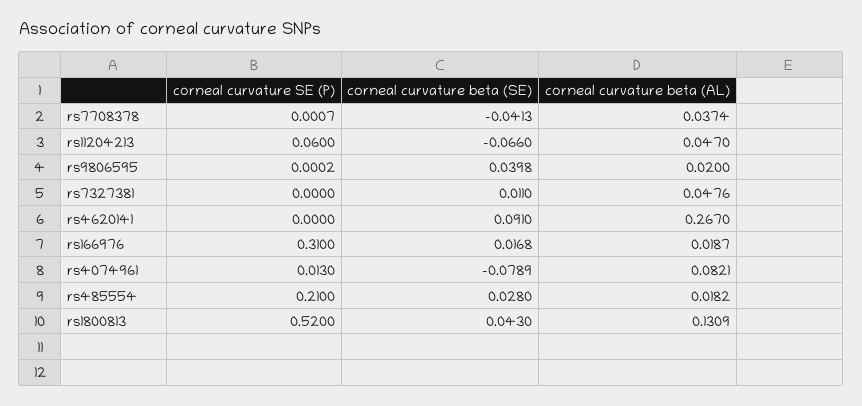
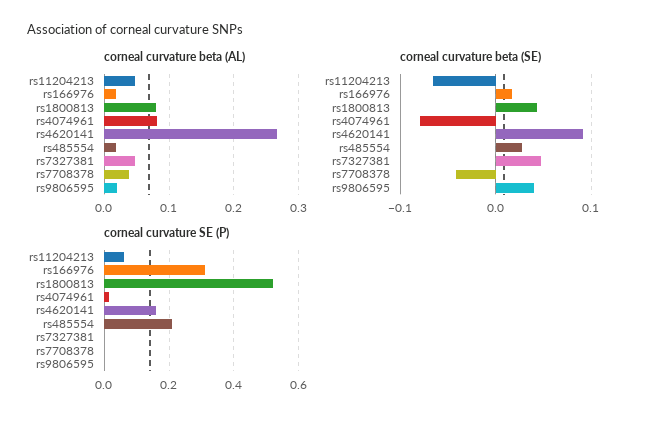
  {
    "corneal curvature SE (P)": {
      "rs7708378": 0.0007,
      "rs11204213": 0.06,
      "rs9806595": 0.0002,
      "rs7327381": 0,
-     "rs4620141": 0,
+     "rs4620141": 0.16,
      "rs166976": 0.31,
      "rs4074961": 0.013,
      "rs485554": 0.21,
      "rs1800813": 0.52
    },
    "corneal curvature beta (SE)": {
      "rs7708378": -0.0413,
      "rs11204213": -0.066,
      "rs9806595": 0.0398,
-     "rs7327381": 0.011,
+     "rs7327381": 0.05,
      "rs4620141": 0.091,
      "rs166976": 0.0168,
      "rs4074961": -0.0789,
      "rs485554": 0.028,
      "rs1800813": 0.043
    },
    "corneal curvature beta (AL)": {
      "rs7708378": 0.0374,
      "rs11204213": 0.047,
      "rs9806595": 0.02,
      "rs7327381": 0.0476,
      "rs4620141": 0.267,
      "rs166976": 0.0187,
      "rs4074961": 0.0821,
      "rs485554": 0.0182,
-     "rs1800813": 0.1309
+     "rs1800813": 0.08
    }
  }

